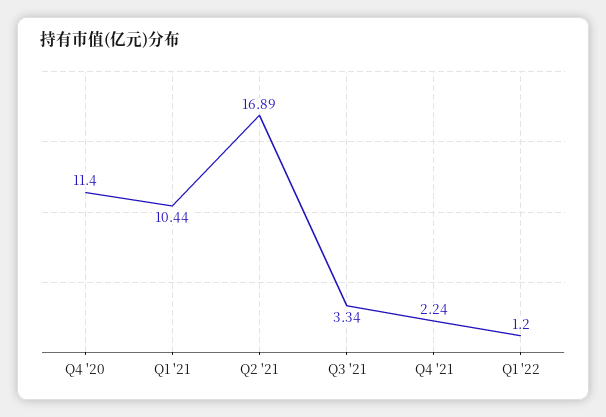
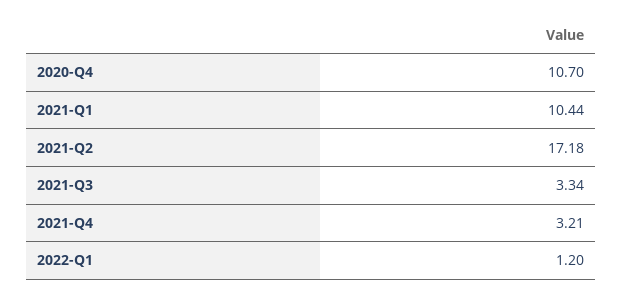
  {
-   "Q4 '20": 11.4,
+   "Q4 '20": 10.7,
    "Q1 '21": 10.44,
-   "Q2 '21": 16.89,
+   "Q2 '21": 17.18,
    "Q3 '21": 3.34,
-   "Q4 '21": 2.24,
+   "Q4 '21": 3.21,
    "Q1 '22": 1.2
  }

